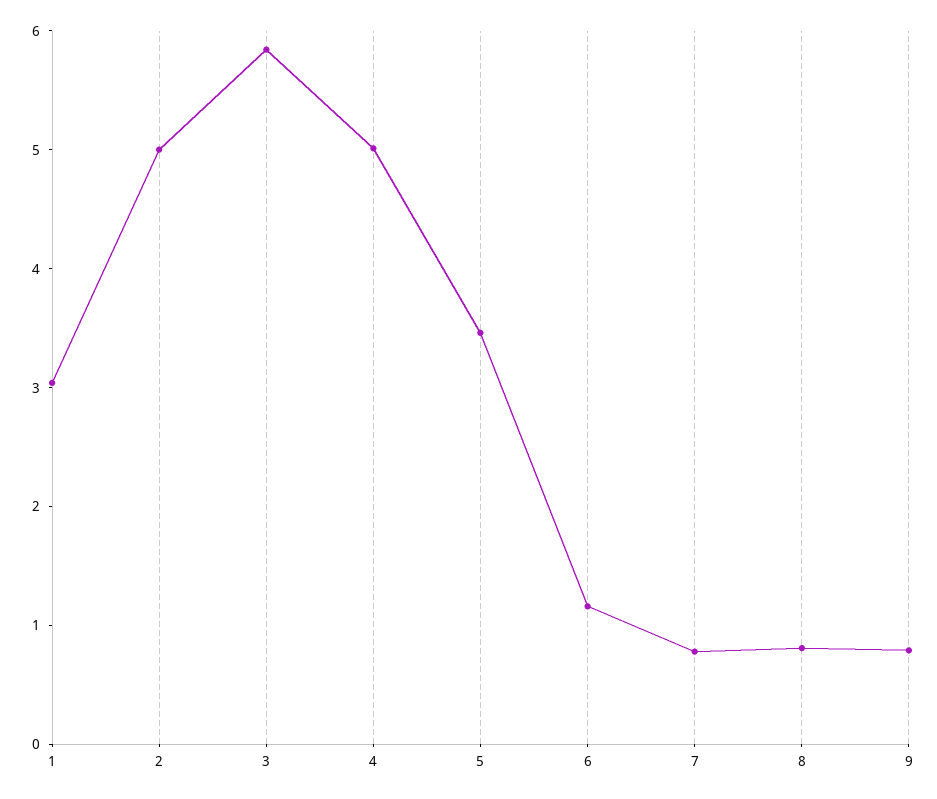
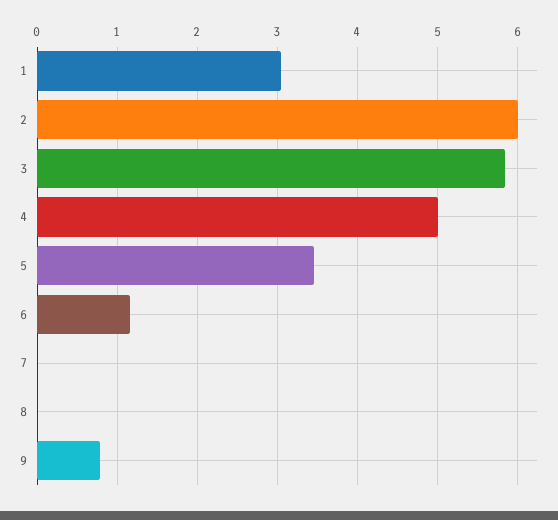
  {
    "1": 3,
-   "2": 5,
+   "2": 6,
    "3": 5.8,
    "4": 5,
    "5": 3.5,
    "6": 1.2,
-   "7": 0.8,
+   "7": 0,
-   "8": 0.8,
+   "8": 0,
    "9": 0.8
  }

